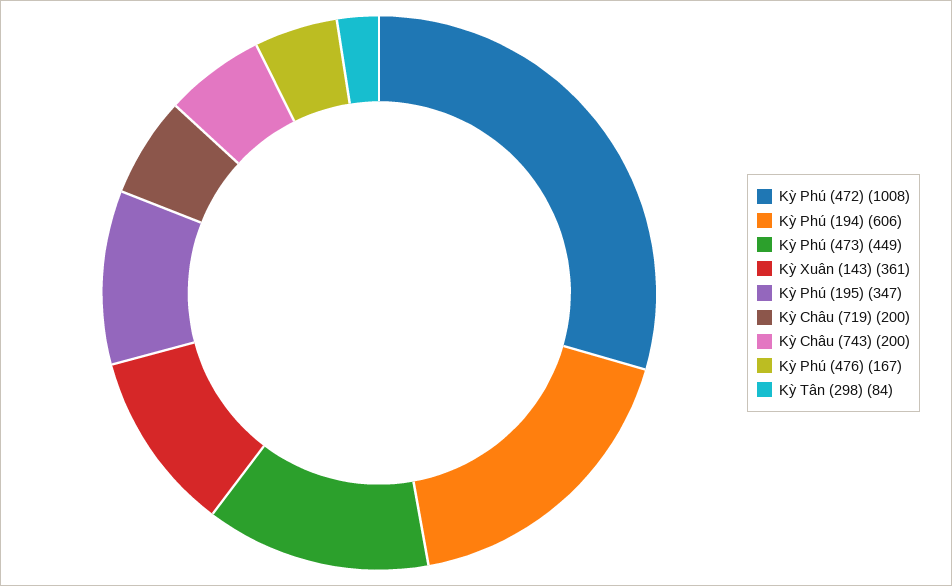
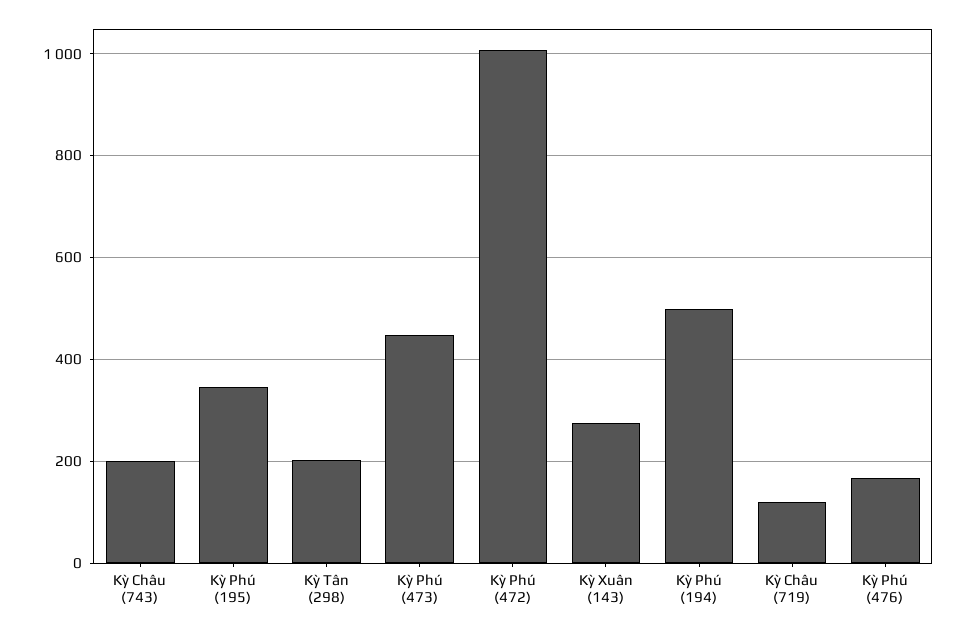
  {
    "Kỳ Phú (472)": 1008,
-   "Kỳ Phú (194)": 606,
+   "Kỳ Phú (194)": 500,
    "Kỳ Phú (473)": 449,
-   "Kỳ Xuân (143)": 361,
+   "Kỳ Xuân (143)": 280,
    "Kỳ Phú (195)": 347,
-   "Kỳ Châu (719)": 200,
+   "Kỳ Châu (719)": 120,
    "Kỳ Châu (743)": 200,
    "Kỳ Phú (476)": 167,
-   "Kỳ Tân (298)": 84
+   "Kỳ Tân (298)": 200
  }

